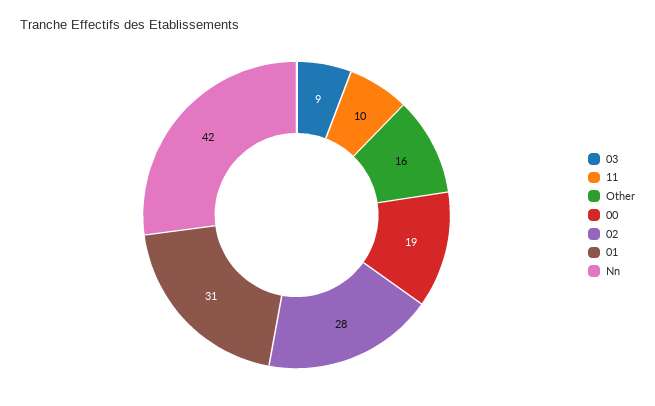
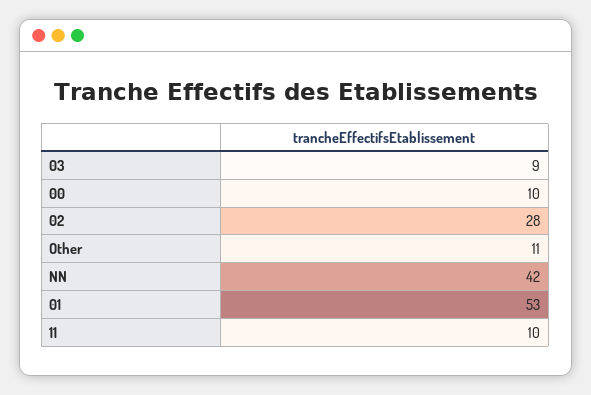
  {
    "03": 9,
    "11": 10,
-   "Other": 16,
+   "Other": 11,
-   "00": 19,
+   "00": 10,
    "02": 28,
-   "01": 31,
+   "01": 53,
    "Nn": 42
  }

